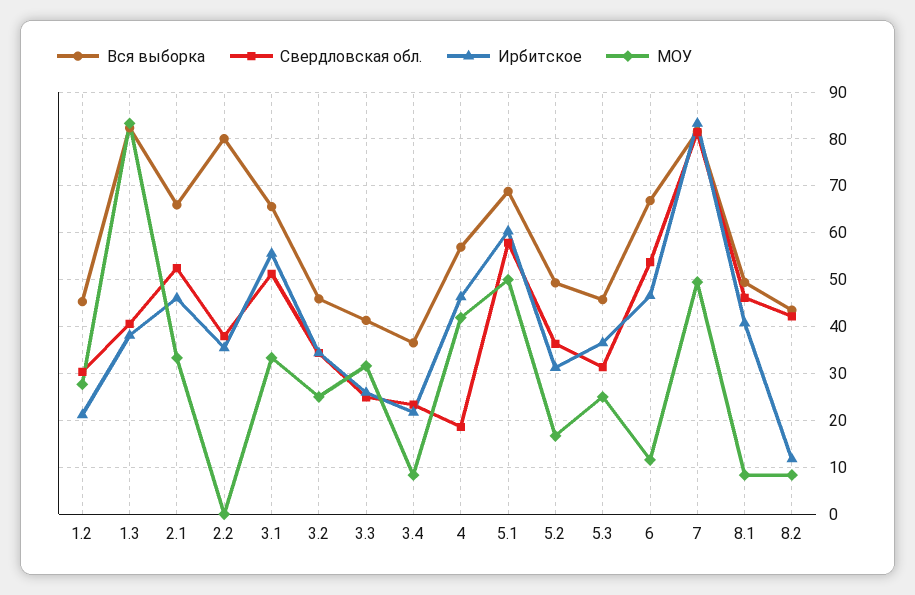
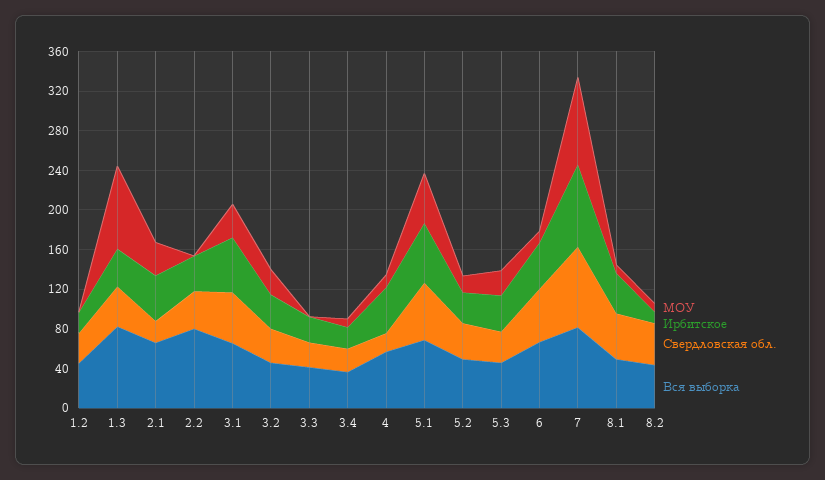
  {
    "Вся выборка": {
      "1.2": 46,
      "1.3": 82,
      "2.1": 66,
      "2.2": 80,
      "3.1": 66,
      "3.2": 46,
      "3.3": 42,
      "3.4": 36,
      "4": 56,
      "5.1": 68,
      "5.2": 50,
      "5.3": 46,
      "6": 66,
      "7": 82,
      "8.1": 50,
      "8.2": 44
    },
    "Свердловская обл.": {
      "1.2": 30,
      "1.3": 40,
-     "2.1": 52,
+     "2.1": 20,
      "2.2": 38,
      "3.1": 52,
      "3.2": 34,
      "3.3": 24,
      "3.4": 24,
      "4": 18,
      "5.1": 58,
      "5.2": 36,
      "5.3": 32,
      "6": 54,
      "7": 82,
      "8.1": 46,
      "8.2": 42
    },
    "Ирбитское": {
      "1.2": 22,
      "1.3": 38,
      "2.1": 46,
      "2.2": 36,
      "3.1": 56,
      "3.2": 34,
      "3.3": 26,
      "3.4": 22,
      "4": 46,
      "5.1": 60,
      "5.2": 32,
      "5.3": 36,
      "6": 46,
      "7": 84,
      "8.1": 40,
      "8.2": 12
    },
    "МОУ": {
-     "1.2": 28,
+     "1.2": 0,
      "1.3": 84,
      "2.1": 34,
      "2.2": 0,
      "3.1": 34,
      "3.2": 26,
-     "3.3": 32,
+     "3.3": 0,
      "3.4": 8,
-     "4": 42,
+     "4": 10,
      "5.1": 50,
      "5.2": 16,
      "5.3": 26,
      "6": 12,
-     "7": 50,
+     "7": 90,
      "8.1": 8,
      "8.2": 8
    }
  }

